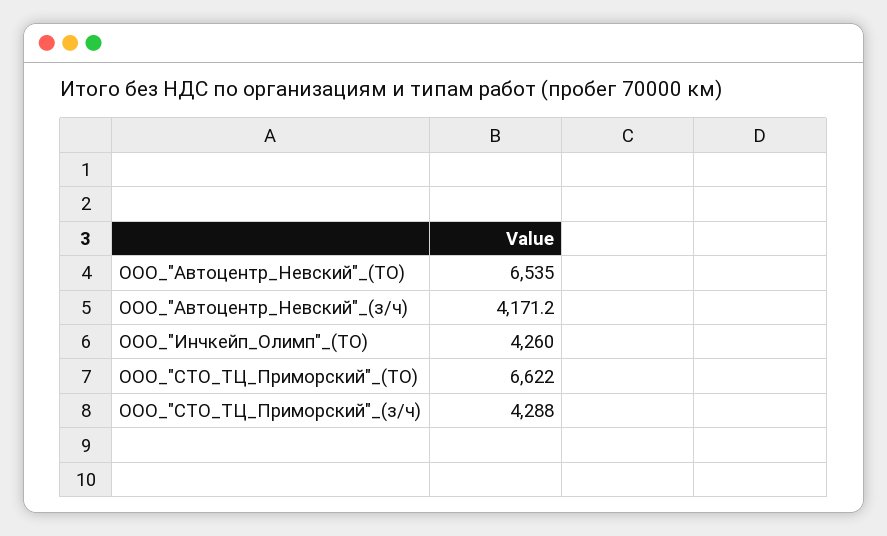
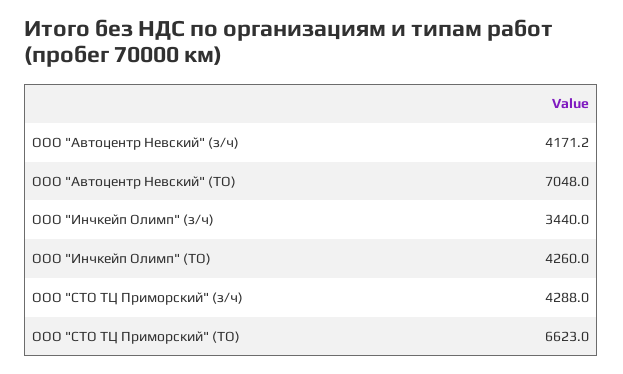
  {
-   "ООО_\"Автоцентр_Невский\"_(ТО)": 6535,
+   "ООО_\"Автоцентр_Невский\"_(ТО)": 7048,
    "ООО_\"Автоцентр_Невский\"_(з/ч)": 4171.2,
    "ООО_\"Инчкейп_Олимп\"_(ТО)": 4260,
-   "ООО_\"СТО_ТЦ_Приморский\"_(ТО)": 6622,
+   "ООО_\"СТО_ТЦ_Приморский\"_(ТО)": 6623,
-   "ООО_\"СТО_ТЦ_Приморский\"_(з/ч)": 4288
+   "ООО_\"СТО_ТЦ_Приморский\"_(з/ч)": 4288,
+   "ООО \"Инчкейп Олимп\" (з/ч)": 3440
  }

